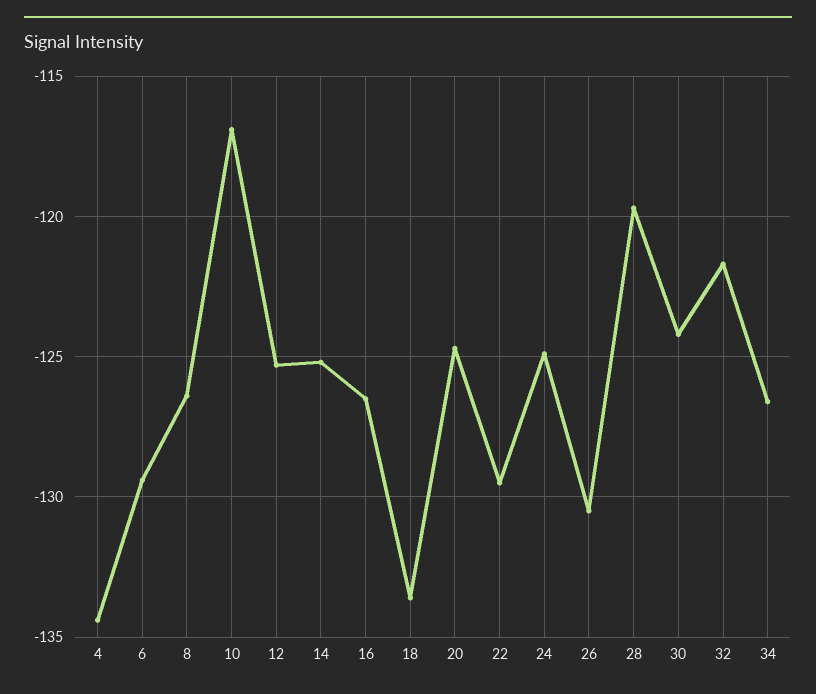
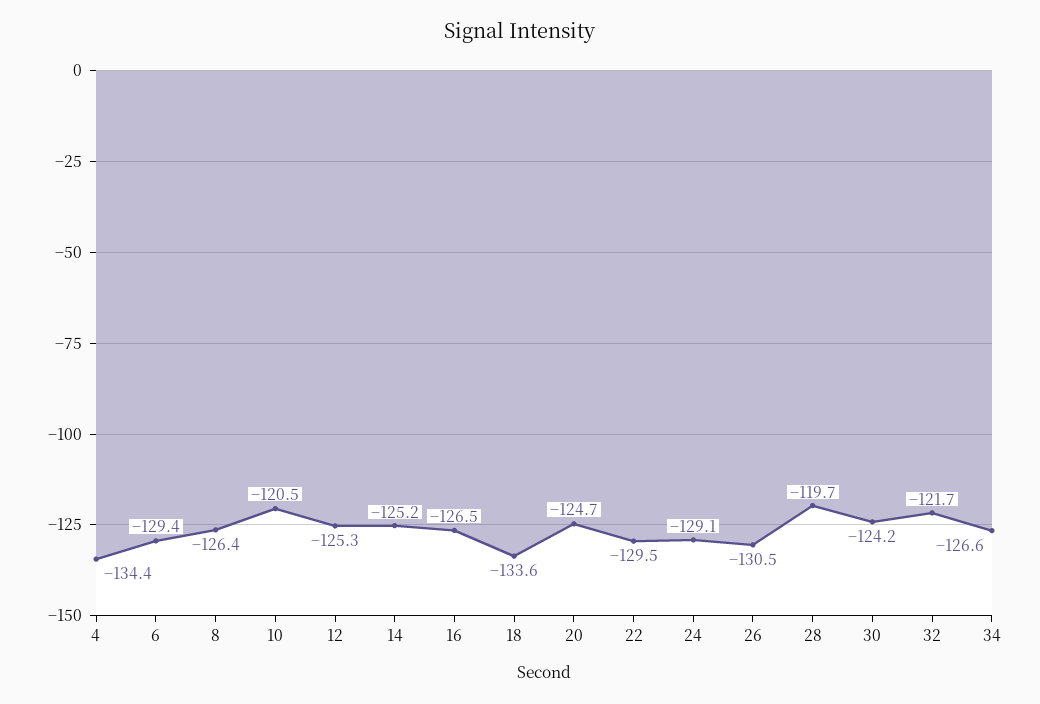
  {
    "4": -134.4,
    "6": -129.4,
    "8": -126.4,
-   "10": -117,
+   "10": -120.5,
    "12": -125.3,
    "14": -125.2,
    "16": -126.5,
    "18": -133.6,
    "20": -124.7,
    "22": -129.5,
-   "24": -125,
+   "24": -129.1,
    "26": -130.5,
    "28": -119.7,
    "30": -124.2,
    "32": -121.7,
    "34": -126.6
  }

